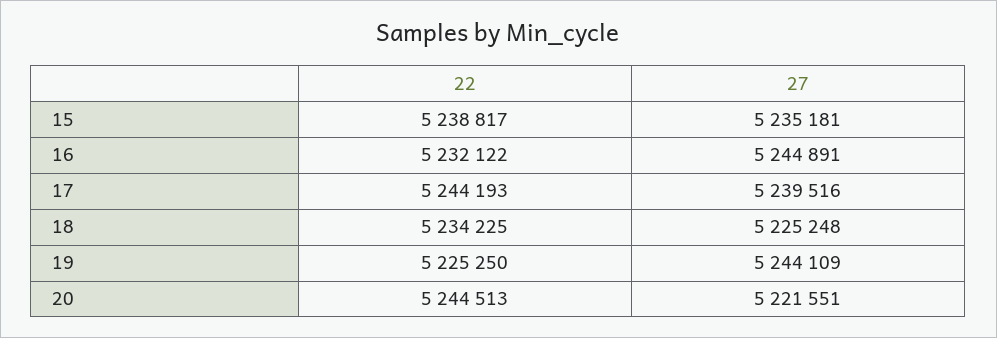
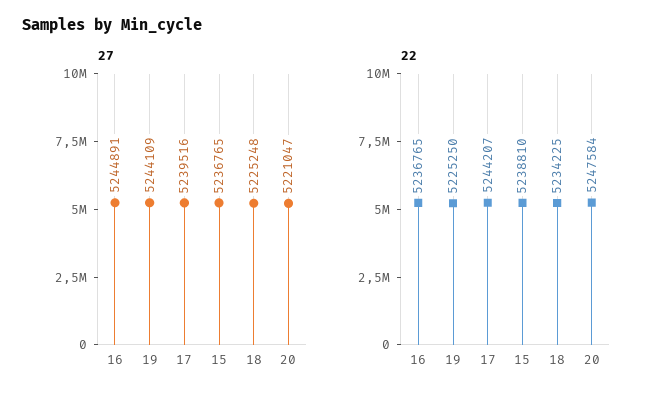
  {
    "22": {
-     "15": 5238817,
+     "15": 5238810,
-     "16": 5232122,
+     "16": 5236765,
-     "17": 5244193,
+     "17": 5244207,
      "18": 5234225,
      "19": 5225250,
-     "20": 5244513
+     "20": 5247584
    },
    "27": {
-     "15": 5235181,
+     "15": 5236765,
      "16": 5244891,
      "17": 5239516,
      "18": 5225248,
      "19": 5244109,
-     "20": 5221551
+     "20": 5221047
    }
  }

